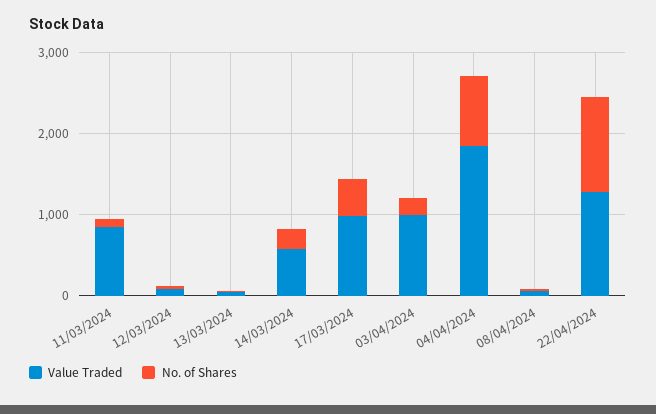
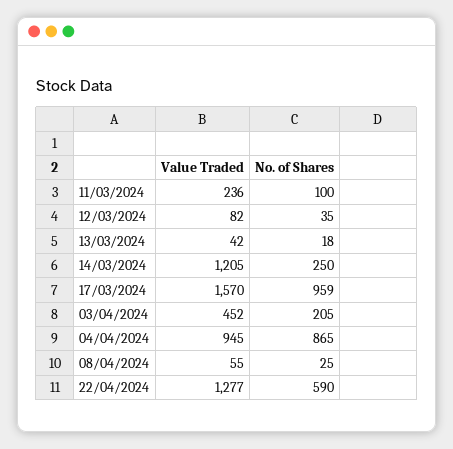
  {
    "Value Traded": {
-     "11/03/2024": 800,
+     "11/03/2024": 236,
      "12/03/2024": 82,
      "13/03/2024": 42,
-     "14/03/2024": 600,
+     "14/03/2024": 1205,
-     "17/03/2024": 1000,
+     "17/03/2024": 1570,
-     "03/04/2024": 1000,
+     "03/04/2024": 452,
-     "04/04/2024": 1800,
+     "04/04/2024": 945,
      "08/04/2024": 55,
      "22/04/2024": 1277
    },
    "No. of Shares": {
      "11/03/2024": 100,
      "12/03/2024": 35,
      "13/03/2024": 18,
      "14/03/2024": 250,
-     "17/03/2024": 400,
+     "17/03/2024": 959,
      "03/04/2024": 205,
      "04/04/2024": 865,
      "08/04/2024": 25,
-     "22/04/2024": 1200
+     "22/04/2024": 590
    }
  }

